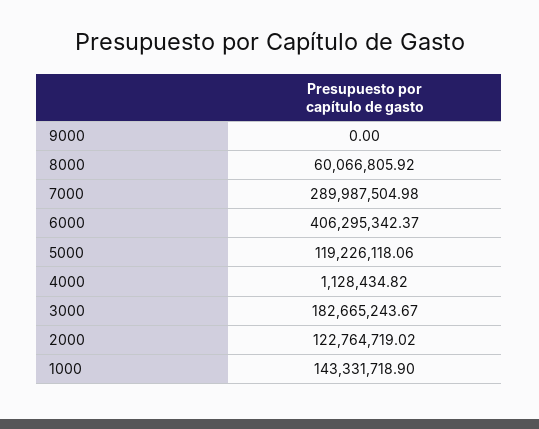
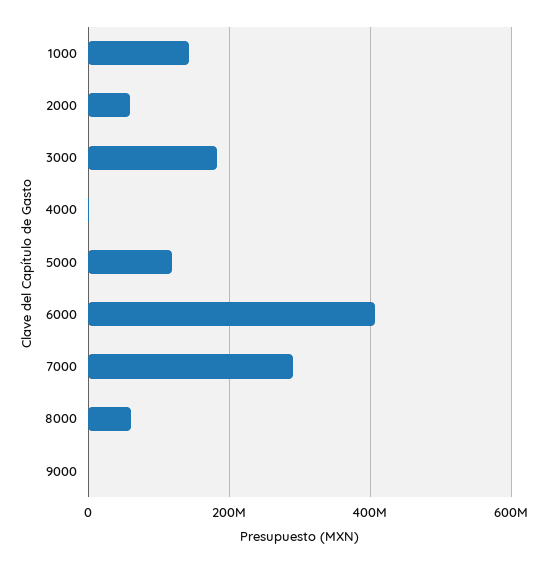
  {
    "9000": 0,
    "8000": 60066805.92,
    "7000": 289987504.98,
    "6000": 406295342.37,
    "5000": 119226118.06,
    "4000": 1128434.82,
    "3000": 182665243.67,
-   "2000": 122764719.02,
+   "2000": 60000000,
    "1000": 143331718.9
  }

